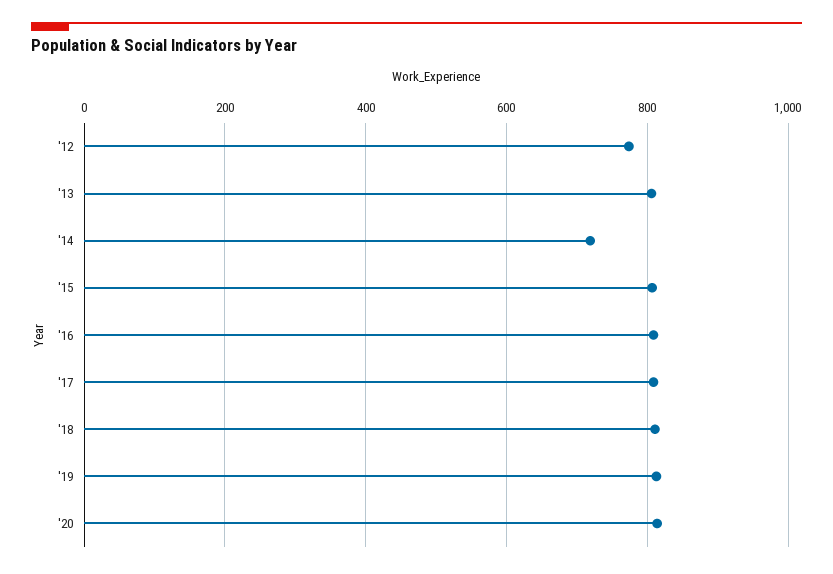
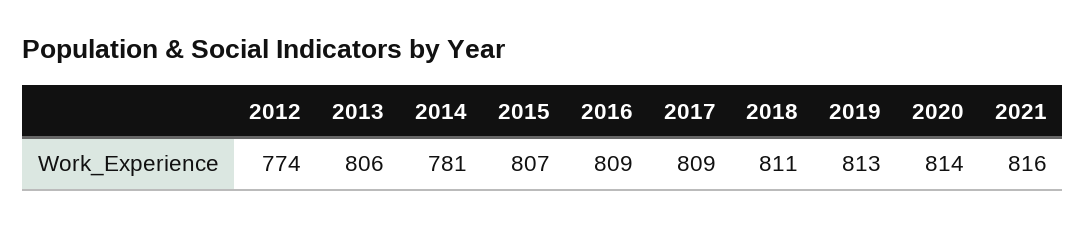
  {
    "'12": 774,
    "'13": 806,
-   "'14": 720,
+   "'14": 781,
    "'15": 807,
    "'16": 809,
    "'17": 809,
    "'18": 811,
    "'19": 813,
-   "'20": 814
+   "'20": 814,
+   "2021": 816
  }

